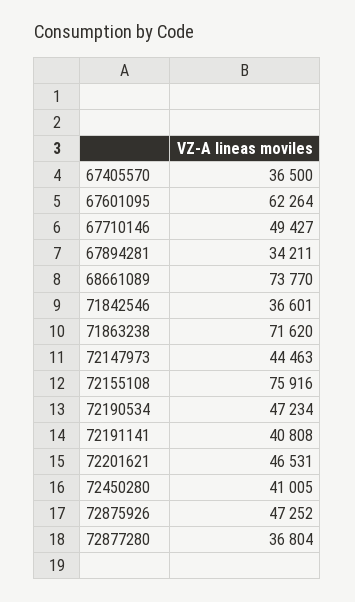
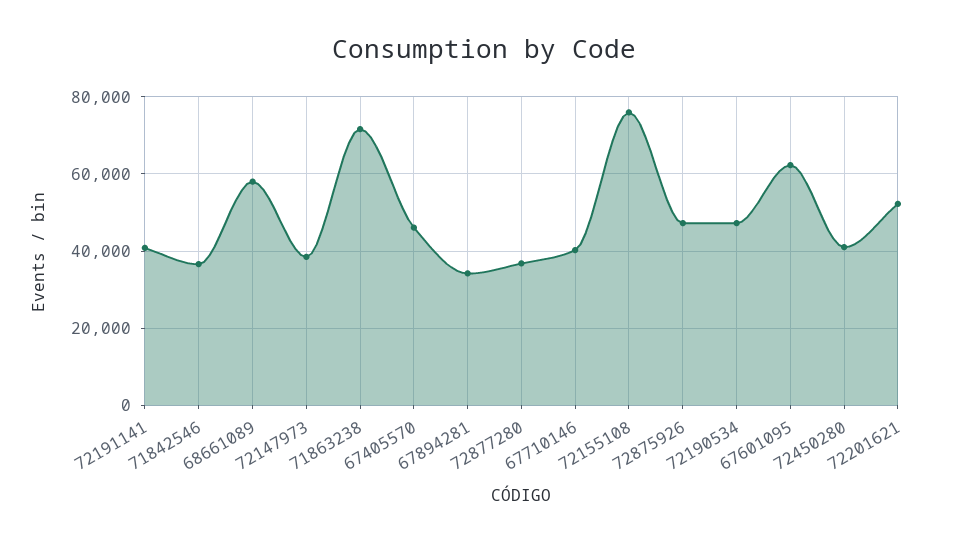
  {
-   "67405570": 36500,
+   "67405570": 46000,
    "67601095": 62264,
-   "67710146": 49427,
+   "67710146": 40000,
    "67894281": 34211,
-   "68661089": 73770,
+   "68661089": 58000,
    "71842546": 36601,
    "71863238": 71620,
-   "72147973": 44463,
+   "72147973": 38000,
    "72155108": 75916,
    "72190534": 47234,
    "72191141": 40808,
-   "72201621": 46531,
+   "72201621": 52000,
    "72450280": 41005,
    "72875926": 47252,
    "72877280": 36804
  }

